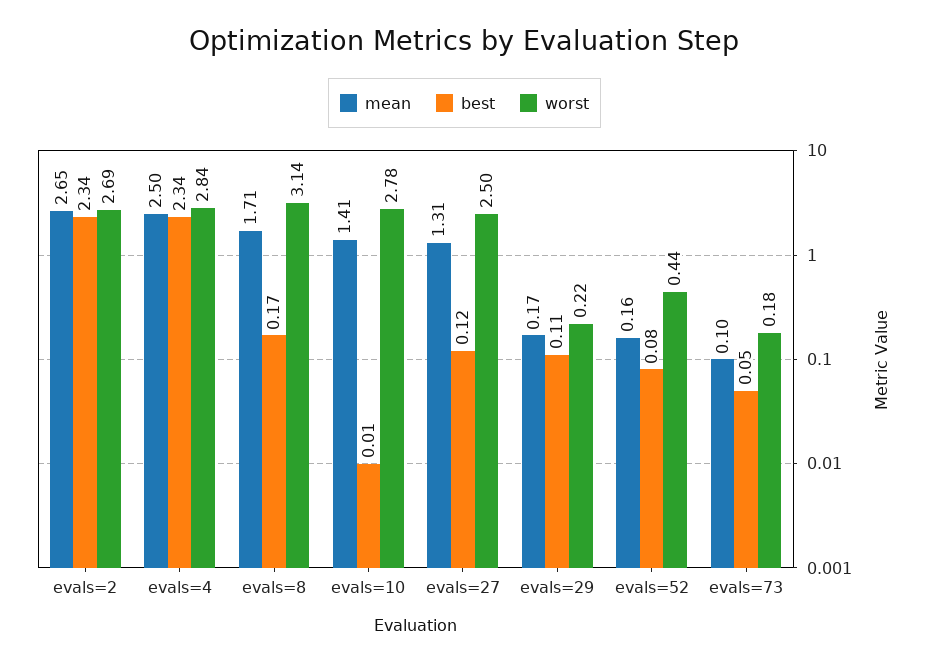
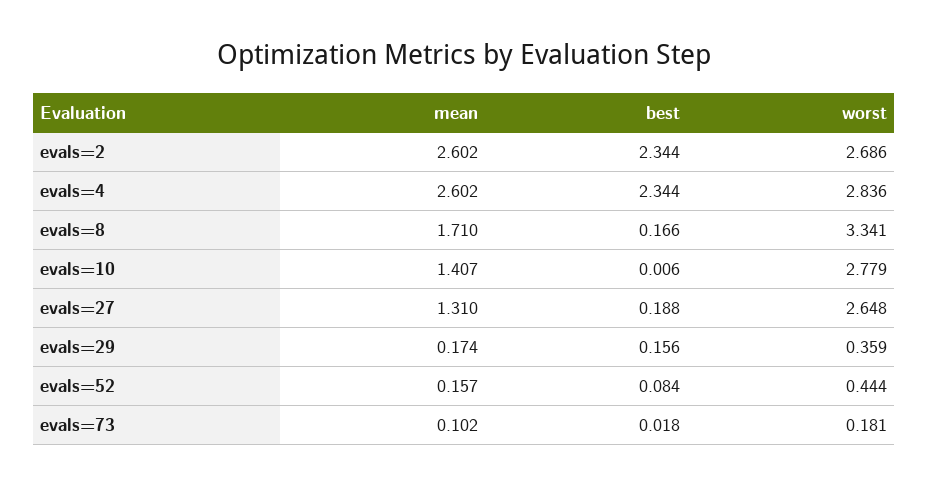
  {
    "mean": {
-     "evals=2": 2.65,
+     "evals=2": 2.602,
-     "evals=4": 2.5,
+     "evals=4": 2.602,
      "evals=8": 1.71,
      "evals=10": 1.407,
      "evals=27": 1.31,
      "evals=29": 0.174,
      "evals=52": 0.157,
      "evals=73": 0.102
    },
    "best": {
      "evals=2": 2.344,
      "evals=4": 2.344,
      "evals=8": 0.166,
      "evals=10": 0.006,
-     "evals=27": 0.12,
+     "evals=27": 0.188,
-     "evals=29": 0.11,
+     "evals=29": 0.156,
      "evals=52": 0.084,
-     "evals=73": 0.05
+     "evals=73": 0.018
    },
    "worst": {
      "evals=2": 2.686,
      "evals=4": 2.836,
-     "evals=8": 3.14,
+     "evals=8": 3.341,
      "evals=10": 2.779,
-     "evals=27": 2.5,
+     "evals=27": 2.648,
-     "evals=29": 0.22,
+     "evals=29": 0.359,
      "evals=52": 0.444,
      "evals=73": 0.181
    }
  }

